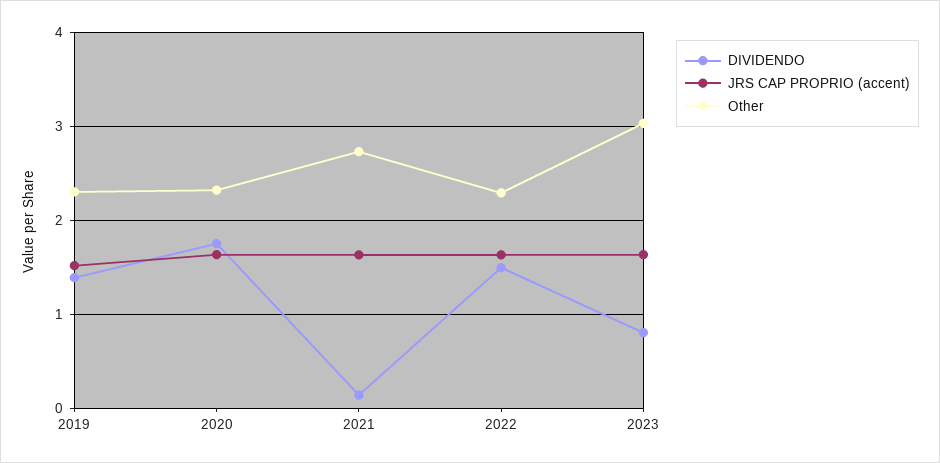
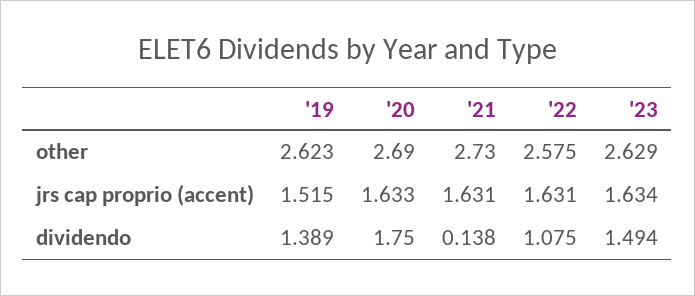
  {
    "DIVIDENDO": {
      "2019": 1.389,
      "2020": 1.75,
      "2021": 0.138,
-     "2022": 1.5,
+     "2022": 1.075,
-     "2023": 0.8
+     "2023": 1.494
    },
    "JRS CAP PROPRIO (accent)": {
      "2019": 1.515,
      "2020": 1.633,
      "2021": 1.631,
      "2022": 1.631,
      "2023": 1.634
    },
    "Other": {
-     "2019": 2.3,
+     "2019": 2.623,
-     "2020": 2.3,
+     "2020": 2.69,
      "2021": 2.73,
-     "2022": 2.3,
+     "2022": 2.575,
-     "2023": 3
+     "2023": 2.629
    }
  }

